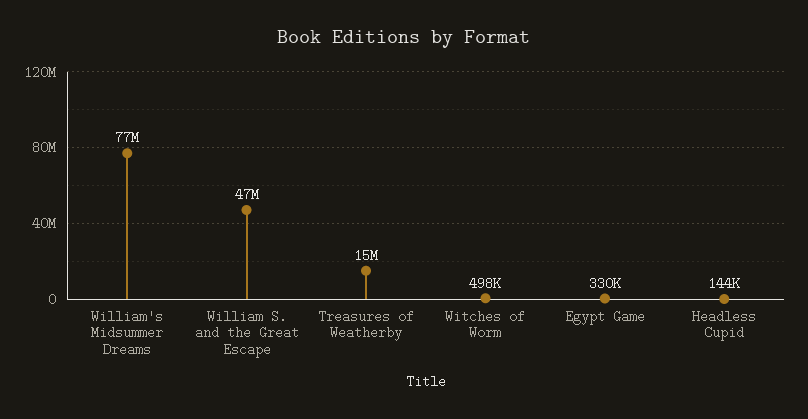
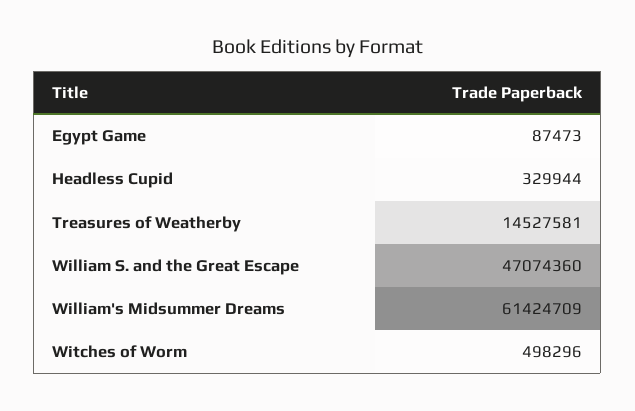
  {
-   "William's Midsummer Dreams": 77000000,
+   "William's Midsummer Dreams": 61424709,
    "William S. and the Great Escape": 47074360,
    "Treasures of Weatherby": 14527581,
    "Witches of Worm": 498296,
-   "Egypt Game": 330000,
+   "Egypt Game": 87473,
-   "Headless Cupid": 144000
+   "Headless Cupid": 329944
  }

